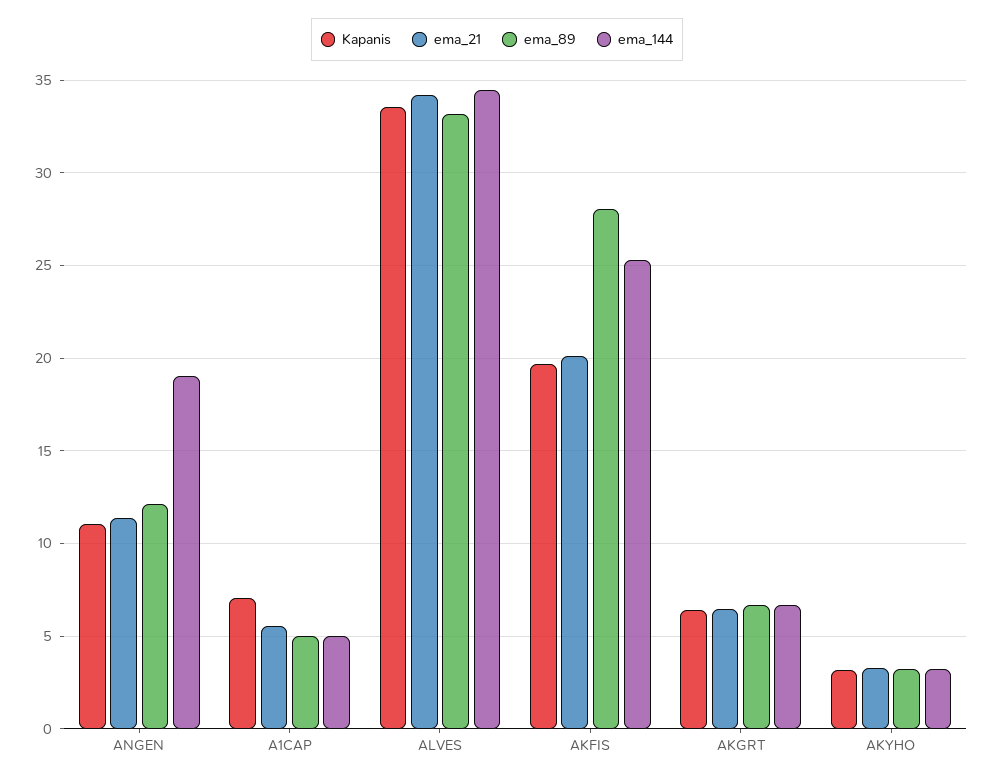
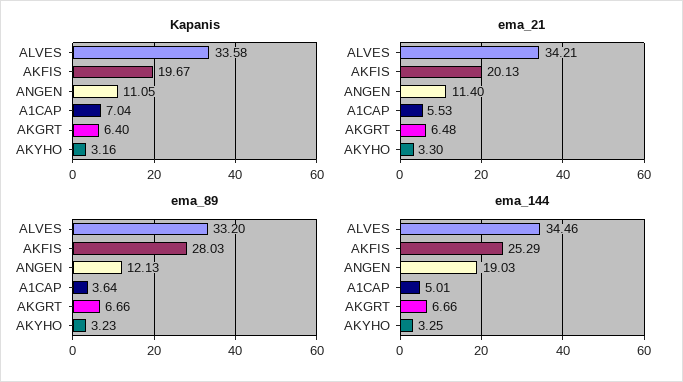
  {
    "Kapanis": {
      "ANGEN": 11.05,
      "A1CAP": 7.04,
      "ALVES": 33.58,
      "AKFIS": 19.67,
      "AKGRT": 6.4,
      "AKYHO": 3.16
    },
    "ema_21": {
      "ANGEN": 11.4,
      "A1CAP": 5.53,
      "ALVES": 34.21,
      "AKFIS": 20.13,
      "AKGRT": 6.48,
      "AKYHO": 3.3
    },
    "ema_89": {
      "ANGEN": 12.13,
-     "A1CAP": 5,
+     "A1CAP": 3.64,
      "ALVES": 33.2,
      "AKFIS": 28.03,
      "AKGRT": 6.66,
      "AKYHO": 3.23
    },
    "ema_144": {
      "ANGEN": 19.03,
      "A1CAP": 5.01,
      "ALVES": 34.46,
      "AKFIS": 25.29,
      "AKGRT": 6.66,
      "AKYHO": 3.25
    }
  }

